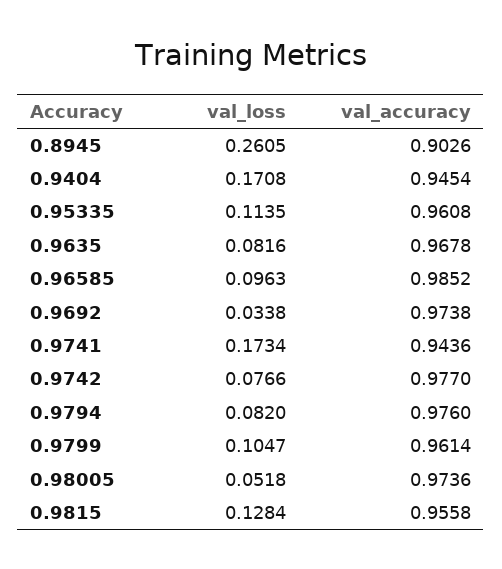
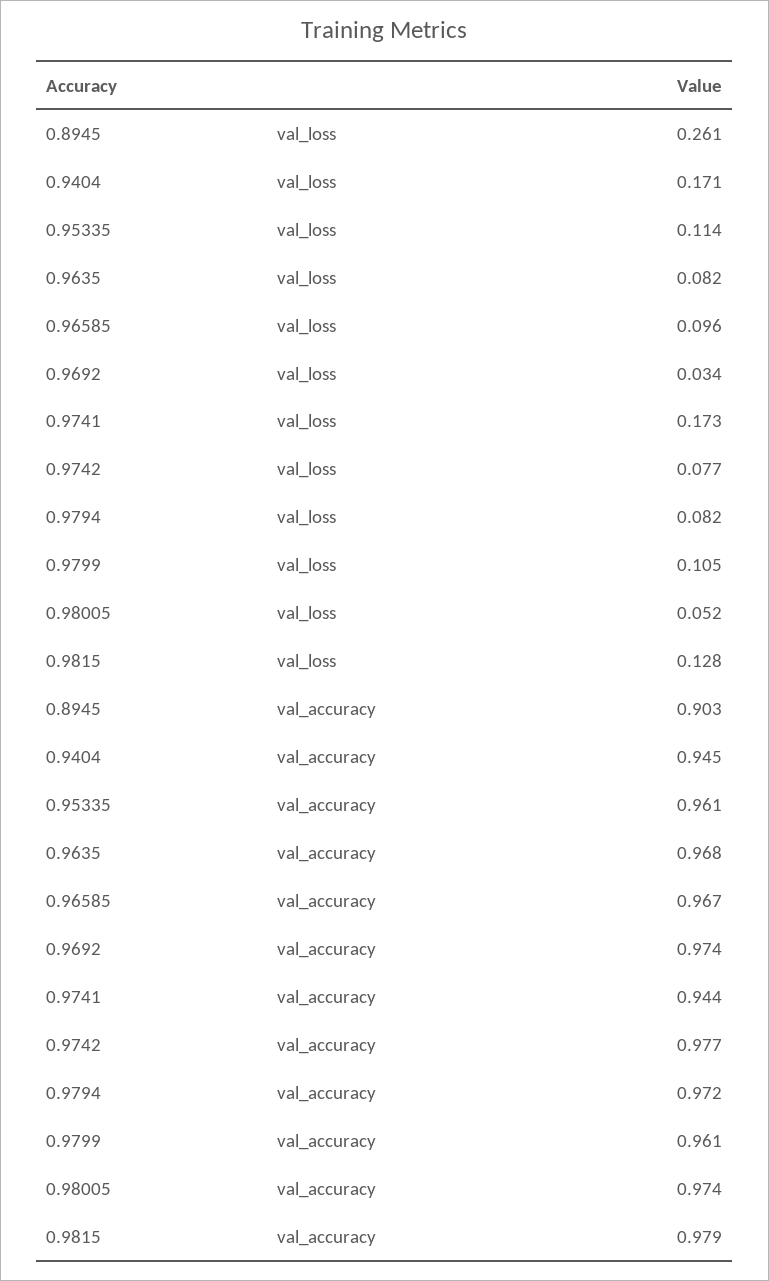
  {
    "val_loss": {
      "0.8945": 0.2605,
      "0.9404": 0.1708,
      "0.95335": 0.1135,
      "0.9635": 0.0816,
      "0.96585": 0.0963,
      "0.9692": 0.0338,
      "0.9741": 0.1734,
      "0.9742": 0.0766,
      "0.9794": 0.082,
      "0.9799": 0.1047,
      "0.98005": 0.0518,
      "0.9815": 0.1284
    },
    "val_accuracy": {
      "0.8945": 0.9026,
      "0.9404": 0.9454,
      "0.95335": 0.9608,
      "0.9635": 0.9678,
-     "0.96585": 0.9852,
+     "0.96585": 0.967,
      "0.9692": 0.9738,
      "0.9741": 0.9436,
      "0.9742": 0.977,
-     "0.9794": 0.976,
+     "0.9794": 0.972,
      "0.9799": 0.9614,
      "0.98005": 0.9736,
-     "0.9815": 0.9558
+     "0.9815": 0.979
    }
  }

